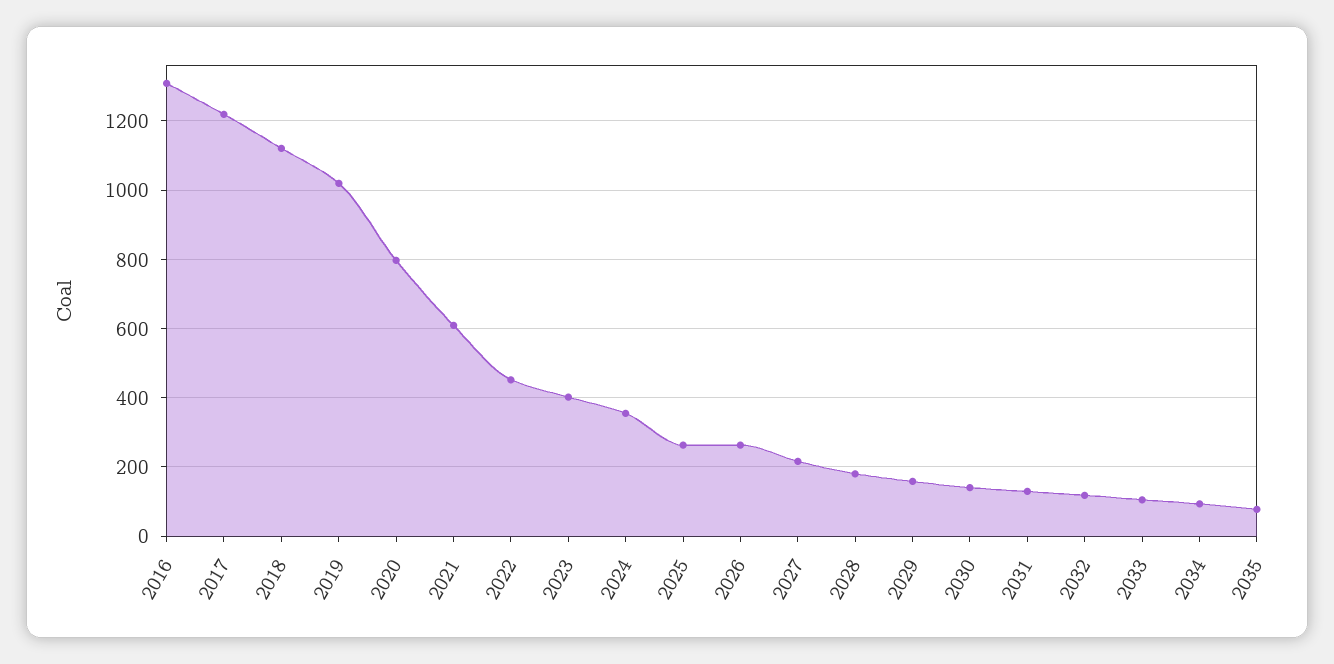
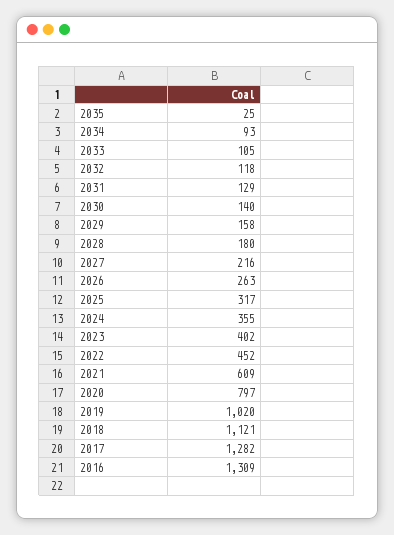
  {
    "2016": 1309,
-   "2017": 1220,
+   "2017": 1282,
    "2018": 1121,
    "2019": 1020,
    "2020": 797,
    "2021": 609,
    "2022": 452,
    "2023": 402,
    "2024": 355,
-   "2025": 260,
+   "2025": 317,
    "2026": 263,
    "2027": 216,
    "2028": 180,
    "2029": 158,
    "2030": 140,
    "2031": 129,
    "2032": 118,
    "2033": 105,
    "2034": 93,
-   "2035": 80
+   "2035": 25
  }

